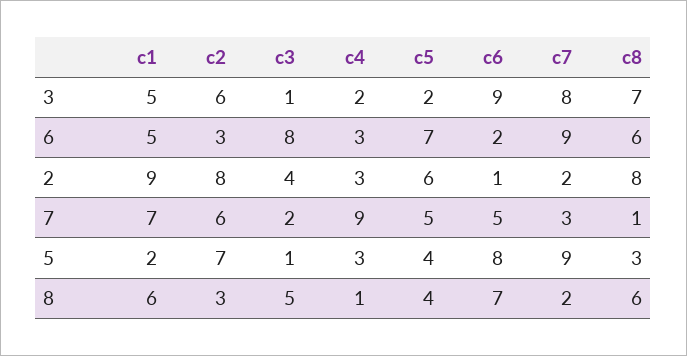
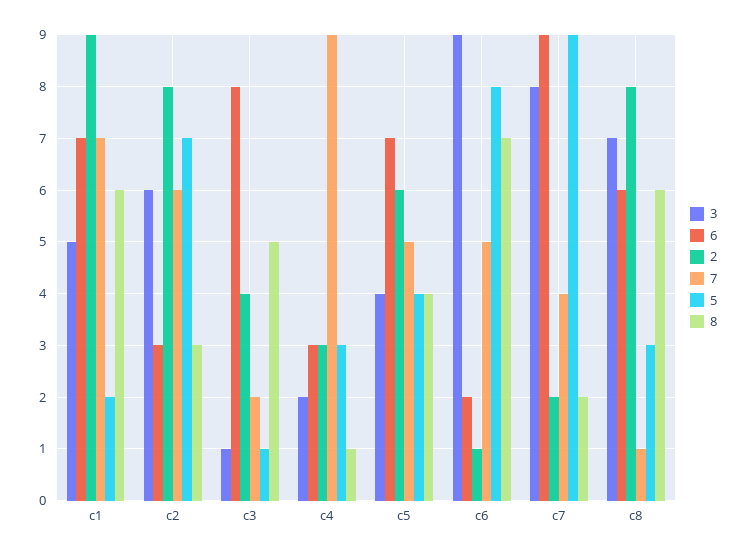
  {
    "3": {
      "c1": 5,
      "c2": 6,
      "c3": 1,
      "c4": 2,
-     "c5": 2,
+     "c5": 4,
      "c6": 9,
      "c7": 8,
      "c8": 7
    },
    "6": {
-     "c1": 5,
+     "c1": 7,
      "c2": 3,
      "c3": 8,
      "c4": 3,
      "c5": 7,
      "c6": 2,
      "c7": 9,
      "c8": 6
    },
    "2": {
      "c1": 9,
      "c2": 8,
      "c3": 4,
      "c4": 3,
      "c5": 6,
      "c6": 1,
      "c7": 2,
      "c8": 8
    },
    "7": {
      "c1": 7,
      "c2": 6,
      "c3": 2,
      "c4": 9,
      "c5": 5,
      "c6": 5,
-     "c7": 3,
+     "c7": 4,
      "c8": 1
    },
    "5": {
      "c1": 2,
      "c2": 7,
      "c3": 1,
      "c4": 3,
      "c5": 4,
      "c6": 8,
      "c7": 9,
      "c8": 3
    },
    "8": {
      "c1": 6,
      "c2": 3,
      "c3": 5,
      "c4": 1,
      "c5": 4,
      "c6": 7,
      "c7": 2,
      "c8": 6
    }
  }

